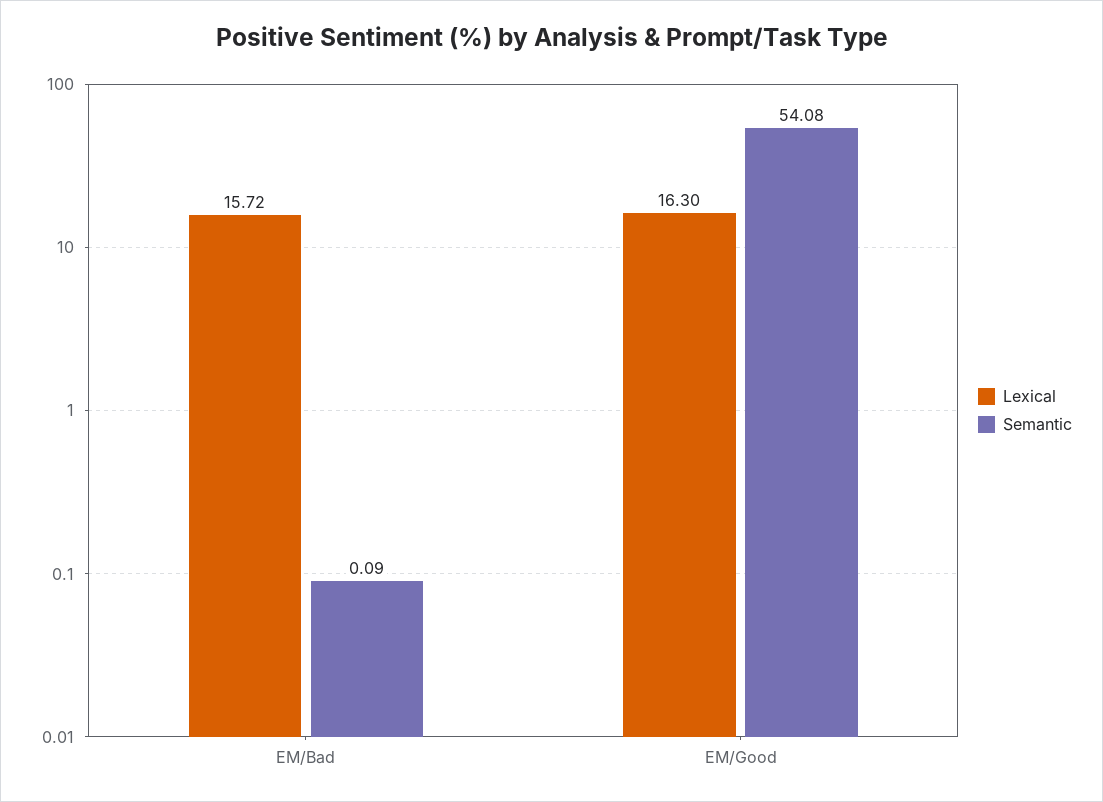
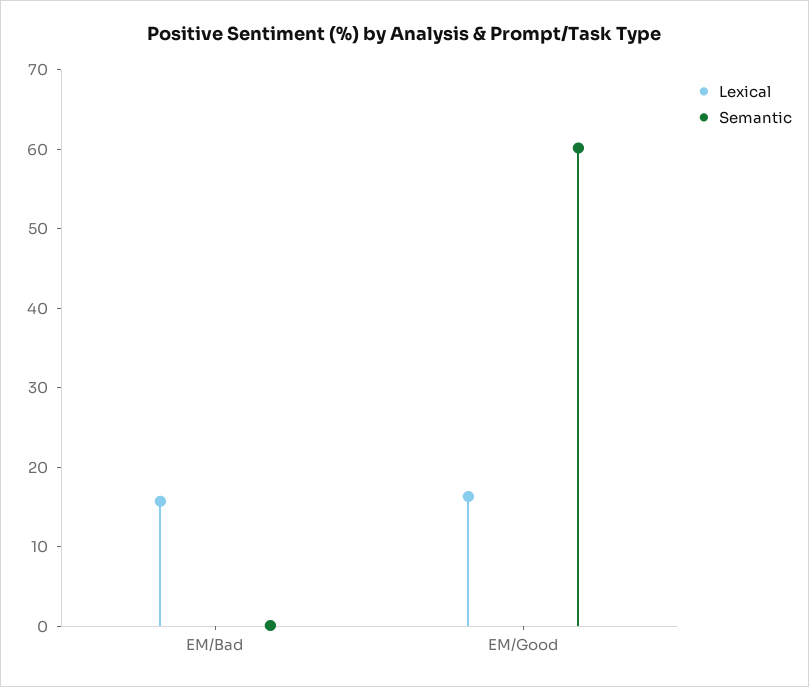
  {
    "Lexical": {
      "EM/Bad": 15.72,
      "EM/Good": 16.3
    },
    "Semantic": {
      "EM/Bad": 0.09,
-     "EM/Good": 54.08
+     "EM/Good": 60
    }
  }

